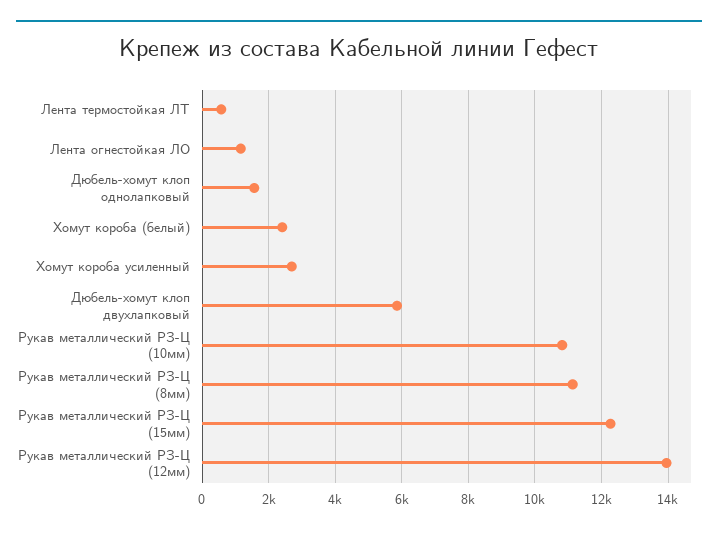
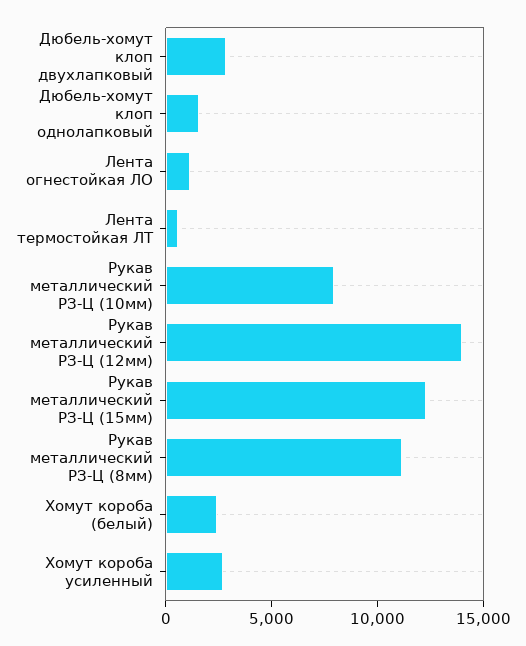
  {
    "Лента термостойкая ЛТ": 600,
    "Лента огнестойкая ЛО": 1200,
    "Дюбель-хомут клоп однолапковый": 1600,
    "Хомут короба (белый)": 2400,
    "Хомут короба усиленный": 2600,
-   "Дюбель-хомут клоп двухлапковый": 5800,
+   "Дюбель-хомут клоп двухлапковый": 3000,
-   "Рукав металлический РЗ-Ц (10мм)": 10800,
+   "Рукав металлический РЗ-Ц (10мм)": 8000,
    "Рукав металлический РЗ-Ц (8мм)": 11200,
    "Рукав металлический РЗ-Ц (15мм)": 12200,
    "Рукав металлический РЗ-Ц (12мм)": 14000
  }

